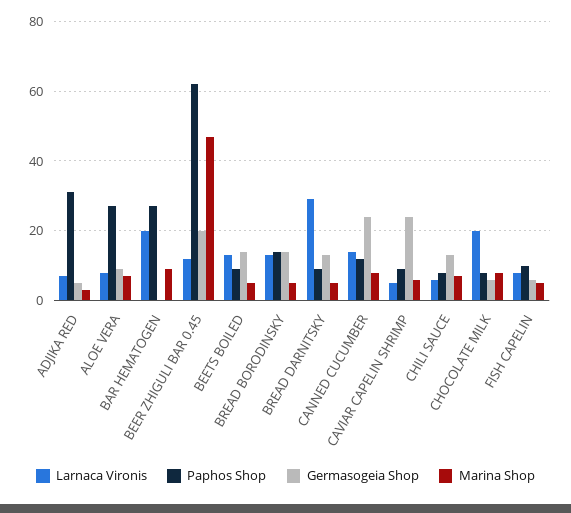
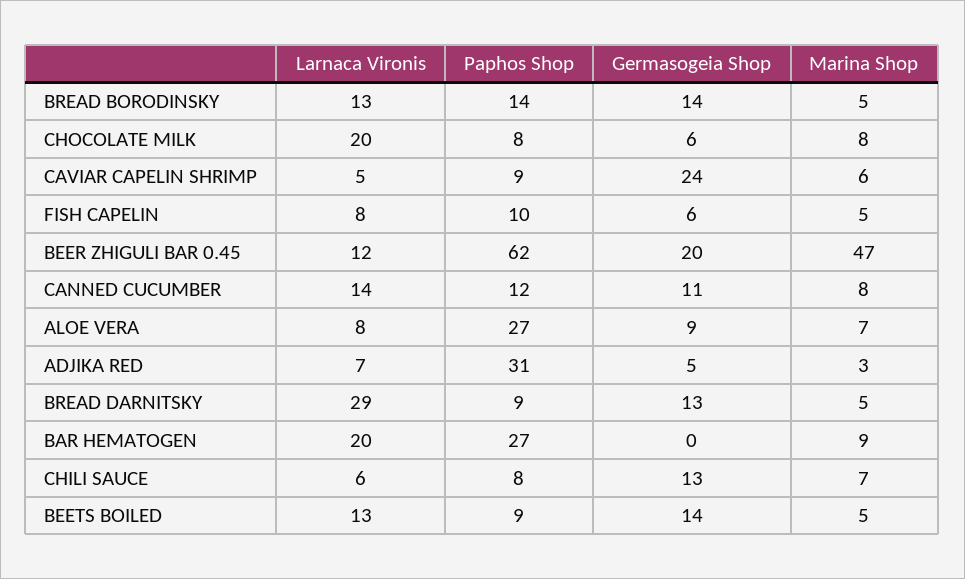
  {
    "Larnaca Vironis": {
      "ADJIKA RED": 7,
      "ALOE VERA": 8,
      "BAR HEMATOGEN": 20,
      "BEER ZHIGULI BAR 0.45": 12,
      "BEETS BOILED": 13,
      "BREAD BORODINSKY": 13,
      "BREAD DARNITSKY": 29,
      "CANNED CUCUMBER": 14,
      "CAVIAR CAPELIN SHRIMP": 5,
      "CHILI SAUCE": 6,
      "CHOCOLATE MILK": 20,
      "FISH CAPELIN": 8
    },
    "Paphos Shop": {
      "ADJIKA RED": 31,
      "ALOE VERA": 27,
      "BAR HEMATOGEN": 27,
      "BEER ZHIGULI BAR 0.45": 62,
      "BEETS BOILED": 9,
      "BREAD BORODINSKY": 14,
      "BREAD DARNITSKY": 9,
      "CANNED CUCUMBER": 12,
      "CAVIAR CAPELIN SHRIMP": 9,
      "CHILI SAUCE": 8,
      "CHOCOLATE MILK": 8,
      "FISH CAPELIN": 10
    },
    "Germasogeia Shop": {
      "ADJIKA RED": 5,
      "ALOE VERA": 9,
      "BAR HEMATOGEN": 0,
      "BEER ZHIGULI BAR 0.45": 20,
      "BEETS BOILED": 14,
      "BREAD BORODINSKY": 14,
      "BREAD DARNITSKY": 13,
-     "CANNED CUCUMBER": 25,
+     "CANNED CUCUMBER": 11,
      "CAVIAR CAPELIN SHRIMP": 24,
      "CHILI SAUCE": 13,
      "CHOCOLATE MILK": 6,
      "FISH CAPELIN": 6
    },
    "Marina Shop": {
      "ADJIKA RED": 3,
      "ALOE VERA": 7,
      "BAR HEMATOGEN": 9,
      "BEER ZHIGULI BAR 0.45": 47,
      "BEETS BOILED": 5,
      "BREAD BORODINSKY": 5,
      "BREAD DARNITSKY": 5,
      "CANNED CUCUMBER": 8,
      "CAVIAR CAPELIN SHRIMP": 6,
      "CHILI SAUCE": 7,
      "CHOCOLATE MILK": 8,
      "FISH CAPELIN": 5
    }
  }

